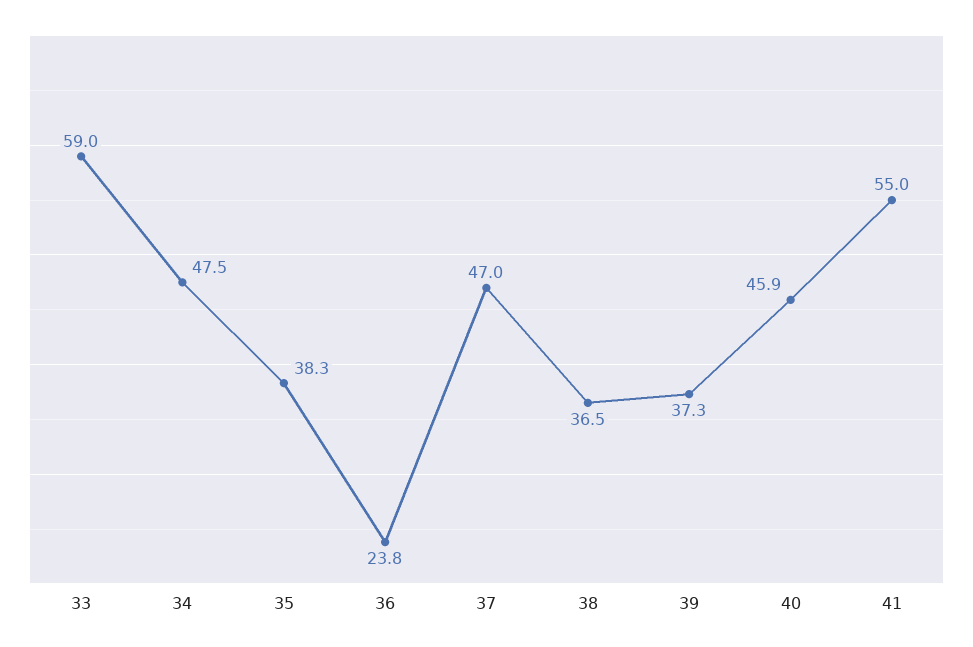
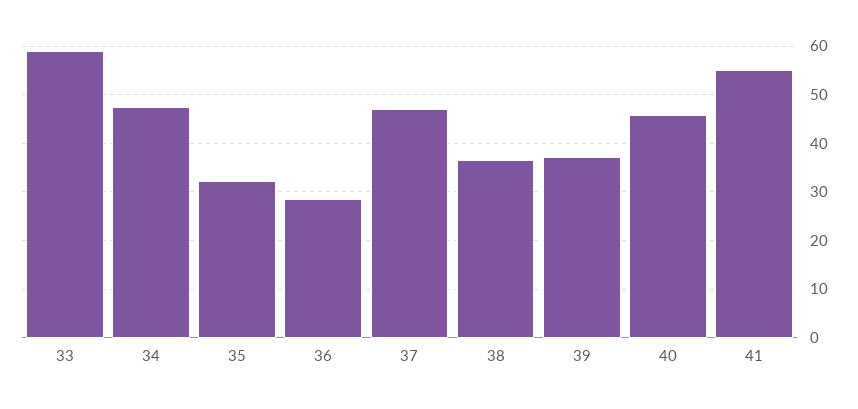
  {
    "33": 59,
    "34": 47.5,
-   "35": 38.3,
+   "35": 32,
-   "36": 23.8,
+   "36": 28,
    "37": 47,
    "38": 36.5,
    "39": 37.3,
    "40": 45.9,
    "41": 55
  }

